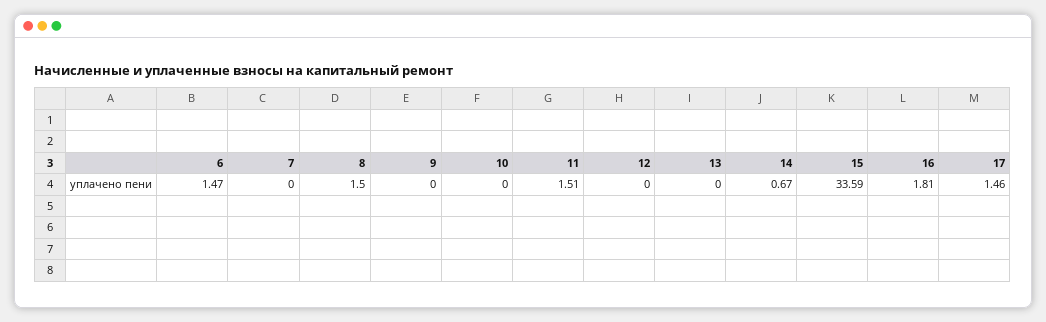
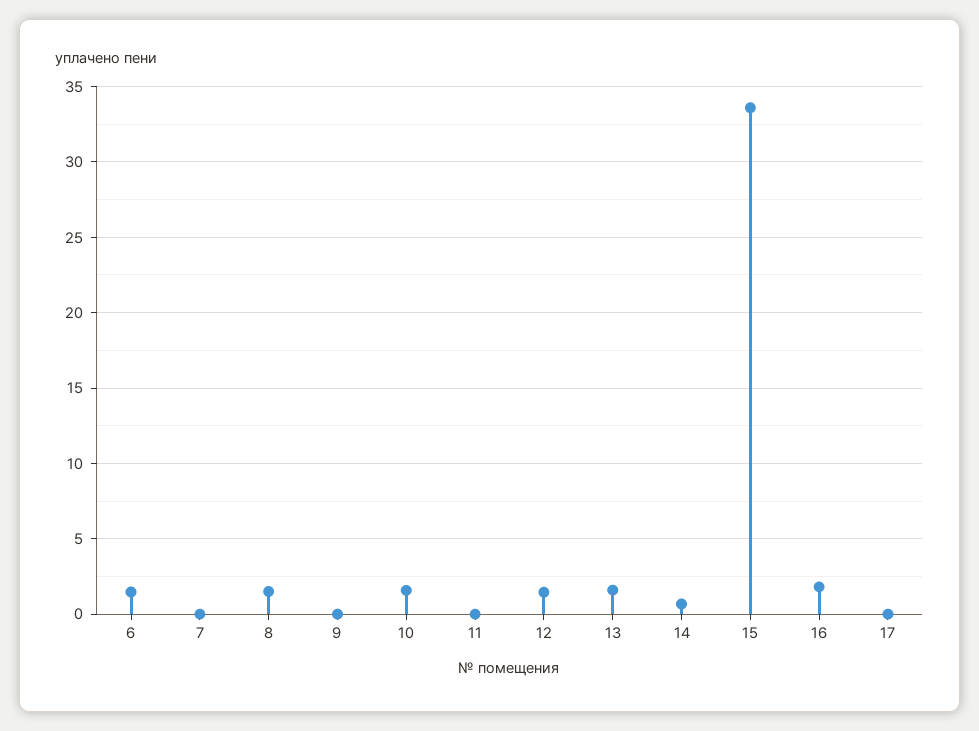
  {
    "6": 1.47,
    "7": 0,
    "8": 1.5,
    "9": 0,
-   "10": 0,
+   "10": 1.5,
-   "11": 1.51,
+   "11": 0,
-   "12": 0,
+   "12": 1.5,
-   "13": 0,
+   "13": 1.5,
    "14": 0.67,
    "15": 33.59,
    "16": 1.81,
-   "17": 1.46
+   "17": 0
  }

